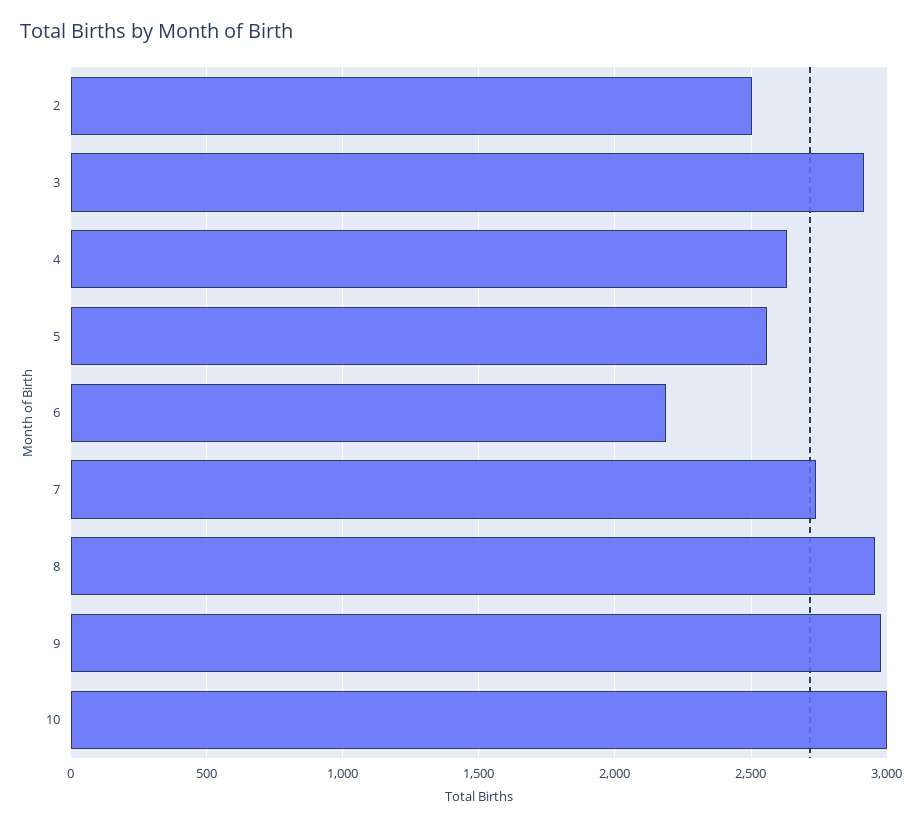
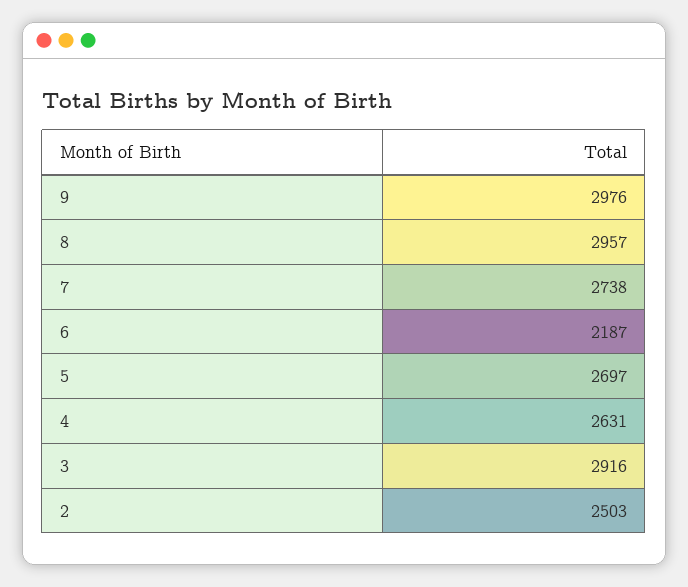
  {
    "2": 2503,
    "3": 2916,
    "4": 2631,
-   "5": 2550,
+   "5": 2697,
    "6": 2187,
    "7": 2738,
    "8": 2957,
-   "9": 2976,
+   "9": 2976
-   "10": 3000
  }

